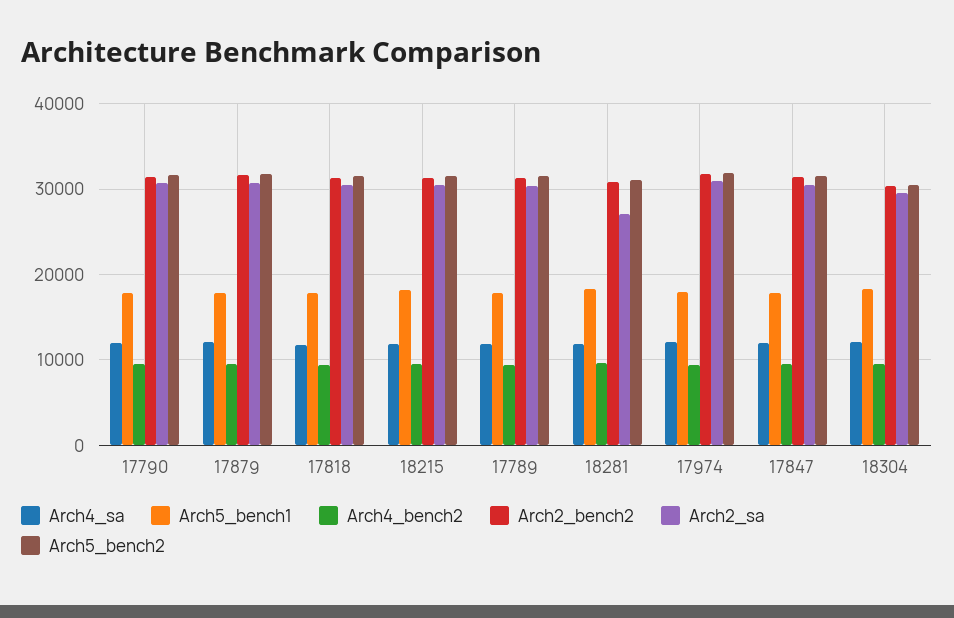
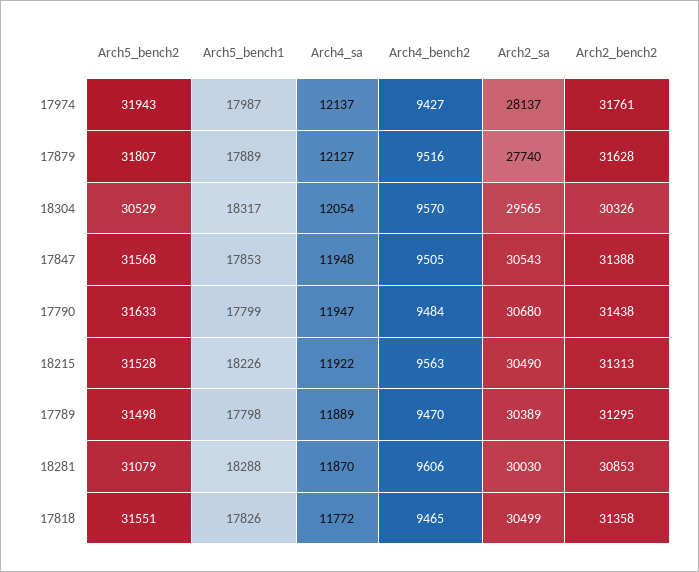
  {
    "Arch4_sa": {
      "17790": 11947,
      "17879": 12127,
      "17818": 11772,
      "18215": 11922,
      "17789": 11889,
      "18281": 11870,
      "17974": 12137,
      "17847": 11948,
      "18304": 12054
    },
    "Arch5_bench1": {
      "17790": 17799,
      "17879": 17889,
      "17818": 17826,
      "18215": 18226,
      "17789": 17798,
      "18281": 18288,
      "17974": 17987,
      "17847": 17853,
      "18304": 18317
    },
    "Arch4_bench2": {
      "17790": 9484,
      "17879": 9516,
      "17818": 9465,
      "18215": 9563,
      "17789": 9470,
      "18281": 9606,
      "17974": 9427,
      "17847": 9505,
      "18304": 9570
    },
    "Arch2_bench2": {
      "17790": 31438,
      "17879": 31628,
      "17818": 31358,
      "18215": 31313,
      "17789": 31295,
      "18281": 30853,
      "17974": 31761,
      "17847": 31388,
      "18304": 30326
    },
    "Arch2_sa": {
      "17790": 30680,
-     "17879": 31000,
+     "17879": 27740,
      "17818": 30499,
      "18215": 30490,
      "17789": 30389,
-     "18281": 27000,
+     "18281": 30030,
-     "17974": 31000,
+     "17974": 28137,
      "17847": 30543,
      "18304": 29565
    },
    "Arch5_bench2": {
      "17790": 31633,
      "17879": 31807,
      "17818": 31551,
      "18215": 31528,
      "17789": 31498,
      "18281": 31079,
      "17974": 31943,
      "17847": 31568,
      "18304": 30529
    }
  }

